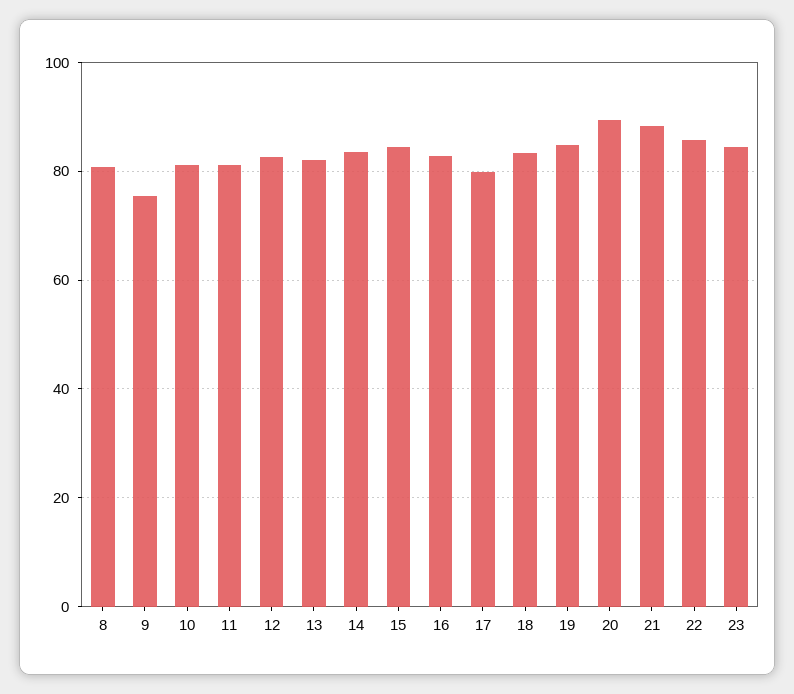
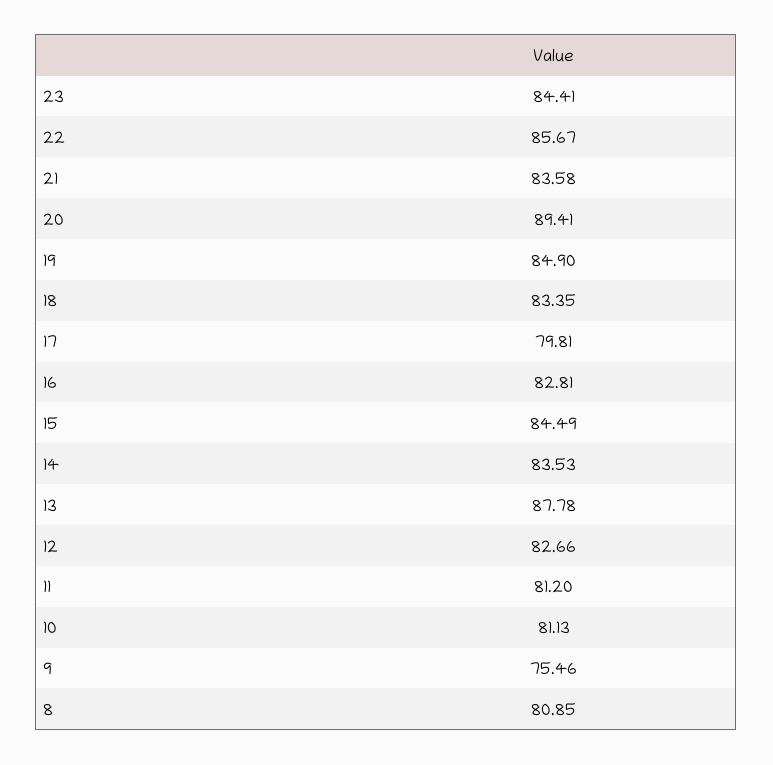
  {
    "8": 80.85,
    "9": 75.46,
    "10": 81.13,
    "11": 81.2,
    "12": 82.66,
-   "13": 82,
+   "13": 87.78,
    "14": 83.53,
    "15": 84.49,
    "16": 82.81,
    "17": 79.81,
    "18": 83.35,
    "19": 84.9,
    "20": 89.41,
-   "21": 88,
+   "21": 83.58,
    "22": 85.67,
    "23": 84.41
  }

